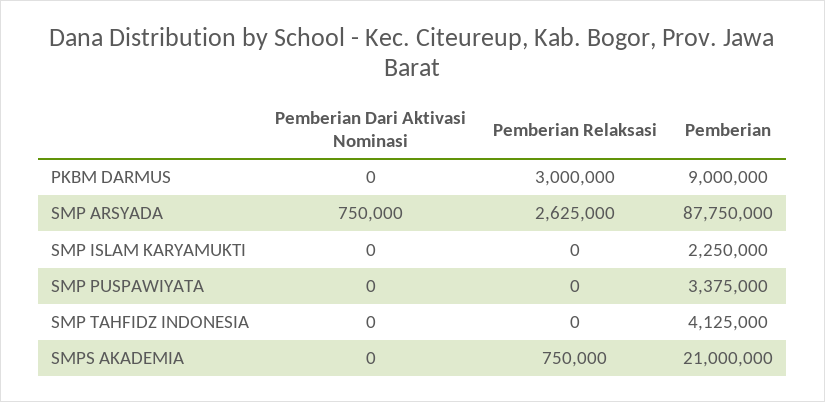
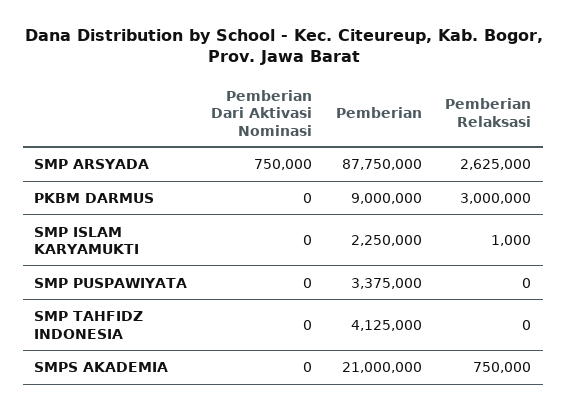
  {
    "Pemberian Dari Aktivasi Nominasi": {
      "PKBM DARMUS": 0,
      "SMP ARSYADA": 750000,
      "SMP ISLAM KARYAMUKTI": 0,
      "SMP PUSPAWIYATA": 0,
      "SMP TAHFIDZ INDONESIA": 0,
      "SMPS AKADEMIA": 0
    },
    "Pemberian Relaksasi": {
      "PKBM DARMUS": 3000000,
      "SMP ARSYADA": 2625000,
-     "SMP ISLAM KARYAMUKTI": 0,
+     "SMP ISLAM KARYAMUKTI": 1000,
      "SMP PUSPAWIYATA": 0,
      "SMP TAHFIDZ INDONESIA": 0,
      "SMPS AKADEMIA": 750000
    },
    "Pemberian": {
      "PKBM DARMUS": 9000000,
      "SMP ARSYADA": 87750000,
      "SMP ISLAM KARYAMUKTI": 2250000,
      "SMP PUSPAWIYATA": 3375000,
      "SMP TAHFIDZ INDONESIA": 4125000,
      "SMPS AKADEMIA": 21000000
    }
  }

